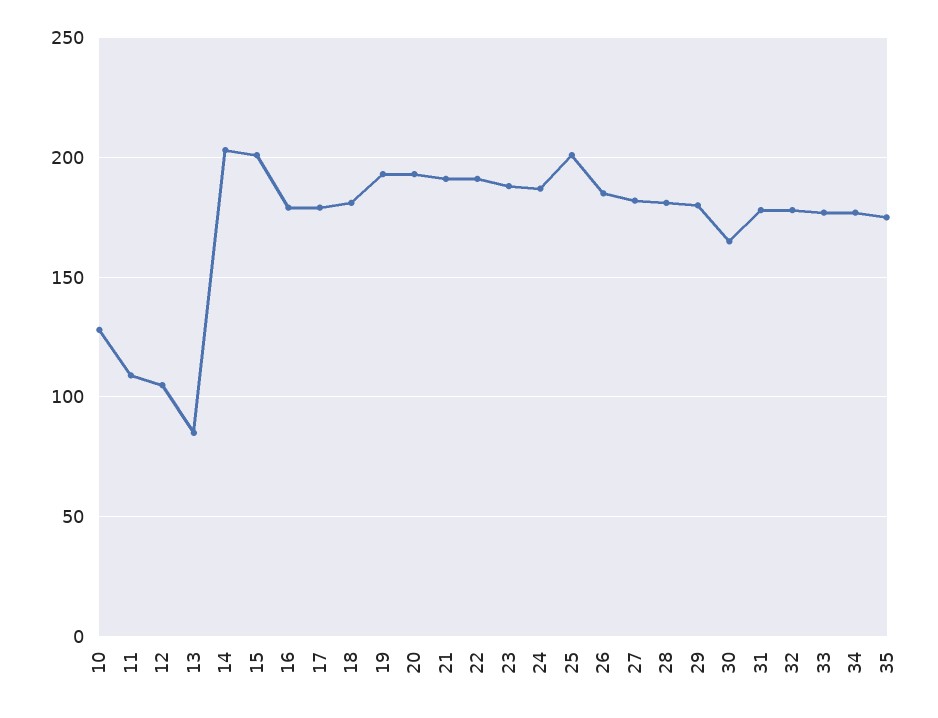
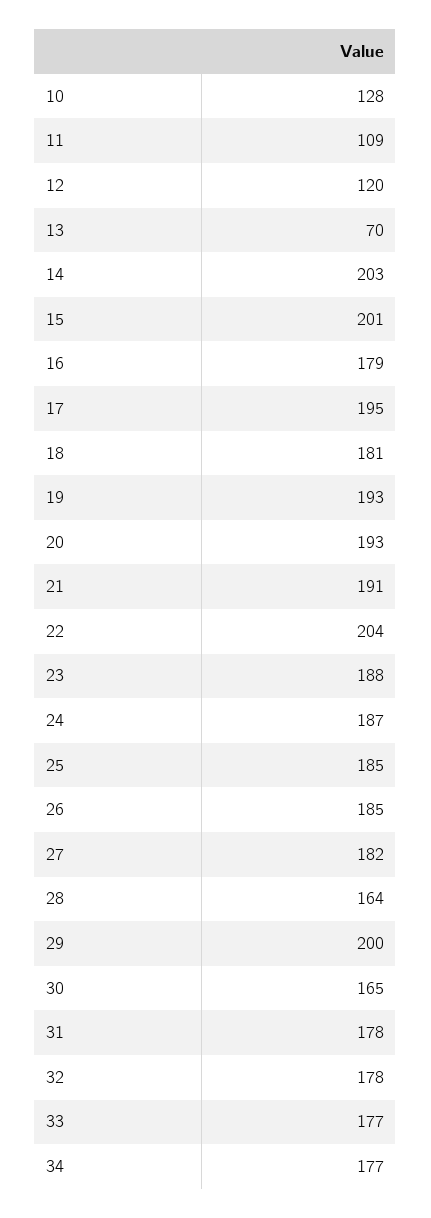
  {
    "10": 128,
    "11": 109,
-   "12": 105,
+   "12": 120,
-   "13": 85,
+   "13": 70,
    "14": 203,
    "15": 201,
    "16": 179,
-   "17": 180,
+   "17": 195,
    "18": 181,
    "19": 193,
    "20": 193,
    "21": 191,
-   "22": 190,
+   "22": 204,
    "23": 188,
    "24": 187,
-   "25": 200,
+   "25": 185,
    "26": 185,
    "27": 182,
-   "28": 180,
+   "28": 164,
-   "29": 180,
+   "29": 200,
    "30": 165,
    "31": 178,
    "32": 178,
    "33": 177,
-   "34": 177,
+   "34": 177
-   "35": 175
  }

